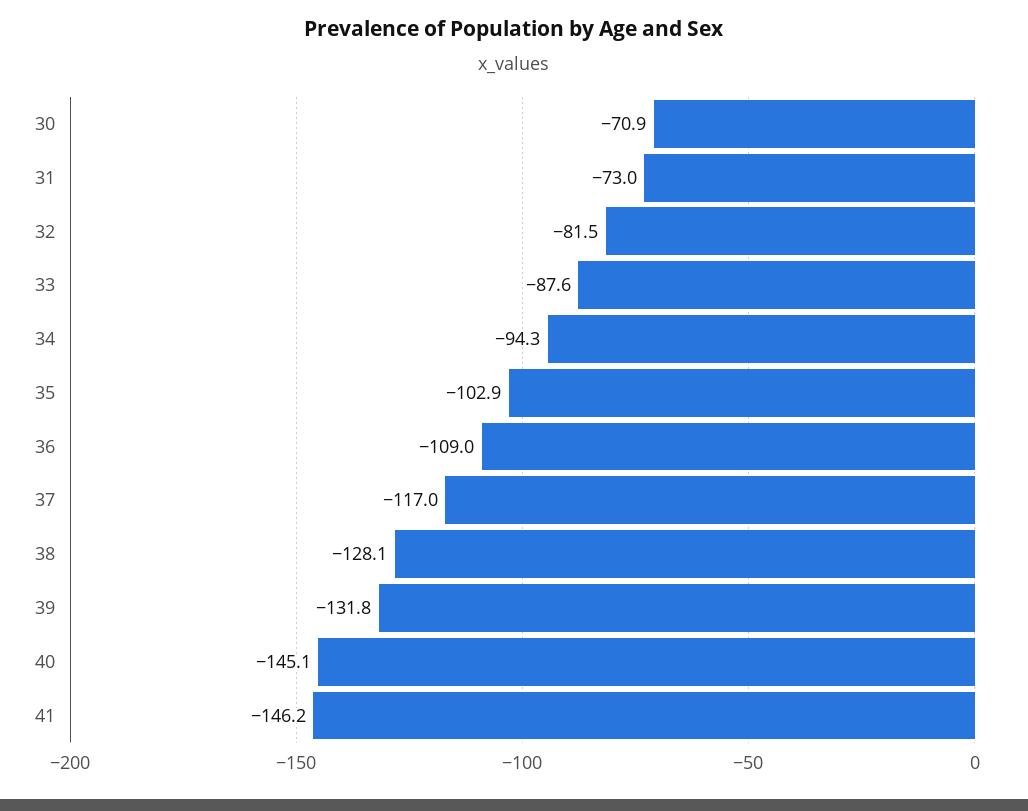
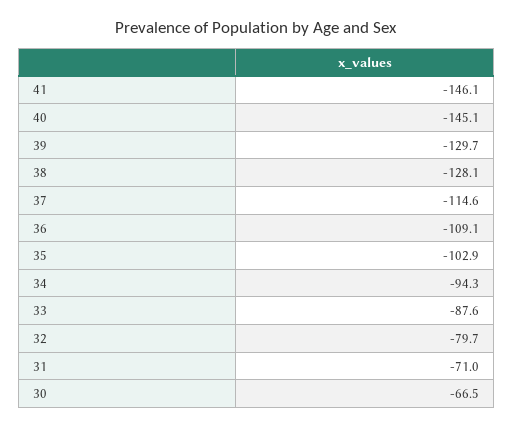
  {
-   "30": -70.9,
+   "30": -66.5,
-   "31": -73,
+   "31": -71,
-   "32": -81.5,
+   "32": -79.7,
    "33": -87.6,
    "34": -94.3,
    "35": -102.9,
-   "36": -109,
+   "36": -109.1,
-   "37": -117,
+   "37": -114.6,
    "38": -128.1,
-   "39": -131.8,
+   "39": -129.7,
    "40": -145.1,
-   "41": -146.2
+   "41": -146.1
  }

